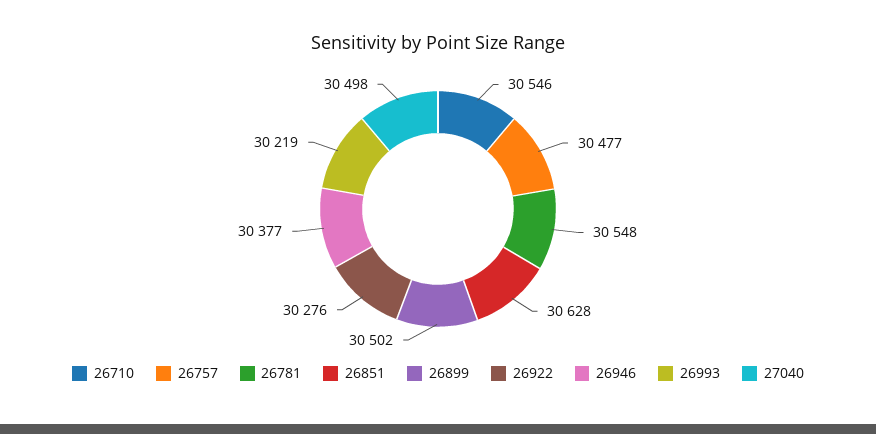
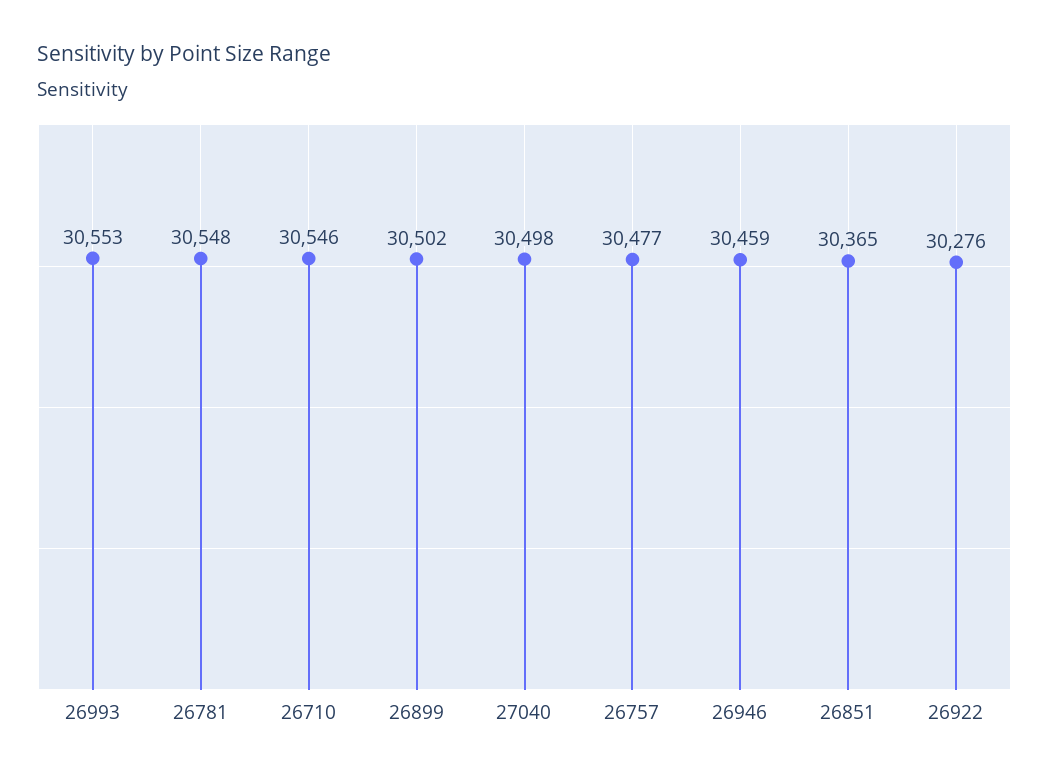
  {
    "26710": 30546,
    "26757": 30477,
    "26781": 30548,
-   "26851": 30628,
+   "26851": 30365,
    "26899": 30502,
    "26922": 30276,
-   "26946": 30377,
+   "26946": 30459,
-   "26993": 30219,
+   "26993": 30553,
    "27040": 30498
  }

